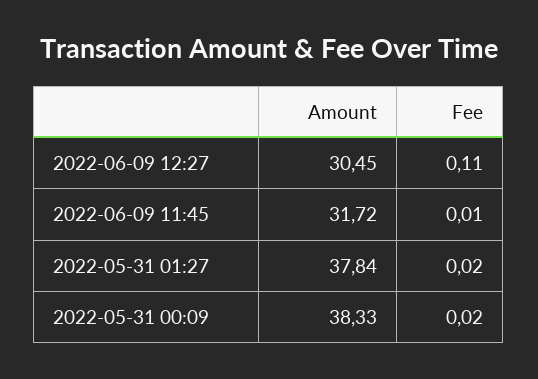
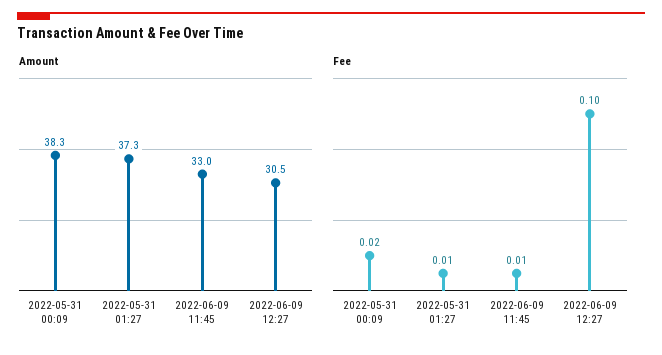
  {
    "Amount": {
      "2022-06-09 12:27": 30.45,
-     "2022-06-09 11:45": 31.72,
+     "2022-06-09 11:45": 33,
-     "2022-05-31 01:27": 37.84,
+     "2022-05-31 01:27": 37.3,
      "2022-05-31 00:09": 38.33
    },
    "Fee": {
-     "2022-06-09 12:27": 0.11,
+     "2022-06-09 12:27": 0.1,
      "2022-06-09 11:45": 0.01,
-     "2022-05-31 01:27": 0.02,
+     "2022-05-31 01:27": 0.01,
      "2022-05-31 00:09": 0.02
    }
  }

